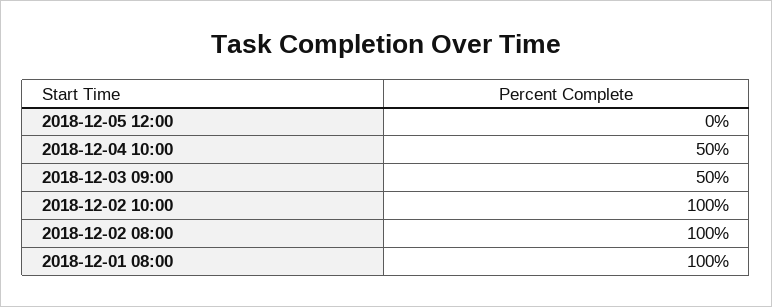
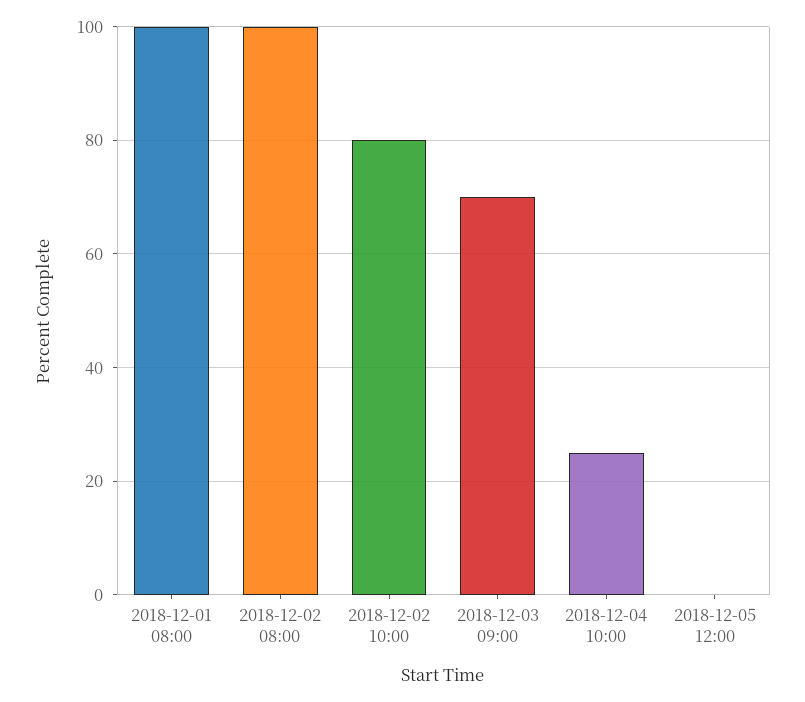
  {
    "2018-12-05 12:00": 0,
-   "2018-12-04 10:00": 50,
+   "2018-12-04 10:00": 25,
-   "2018-12-03 09:00": 50,
+   "2018-12-03 09:00": 70,
-   "2018-12-02 10:00": 100,
+   "2018-12-02 10:00": 80,
    "2018-12-02 08:00": 100,
    "2018-12-01 08:00": 100
  }

